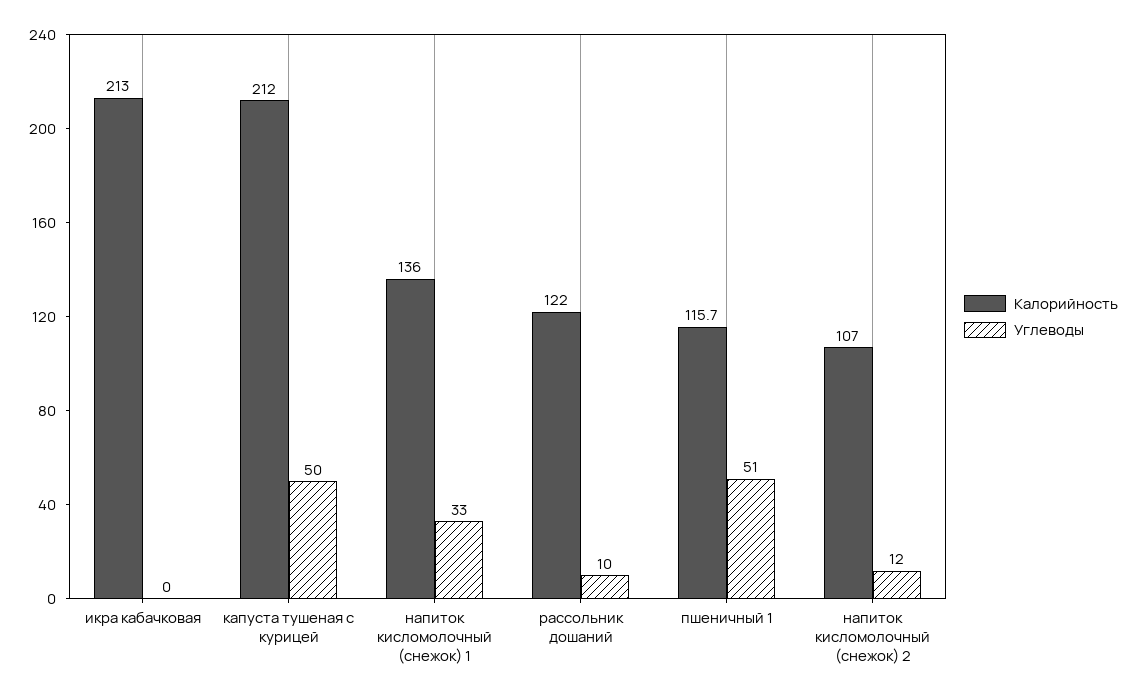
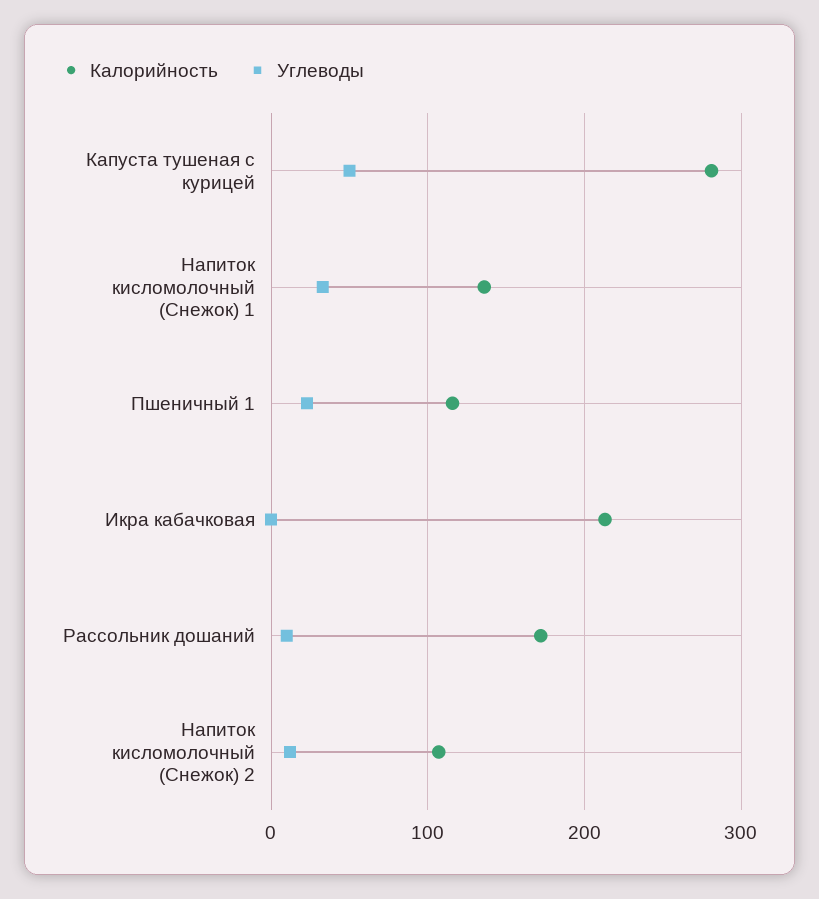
  {
    "Калорийность": {
      "икра кабачковая": 213,
-     "капуста тушеная с курицей": 212,
+     "капуста тушеная с курицей": 280,
      "напиток кисломолочный (снежок) 1": 136,
-     "рассольник дошаний": 122,
+     "рассольник дошаний": 170,
      "пшеничный 1": 115.7,
      "напиток кисломолочный (снежок) 2": 107
    },
    "Углеводы": {
      "икра кабачковая": 0,
      "капуста тушеная с курицей": 50,
      "напиток кисломолочный (снежок) 1": 33,
      "рассольник дошаний": 10,
-     "пшеничный 1": 51,
+     "пшеничный 1": 20,
      "напиток кисломолочный (снежок) 2": 12
    }
  }

